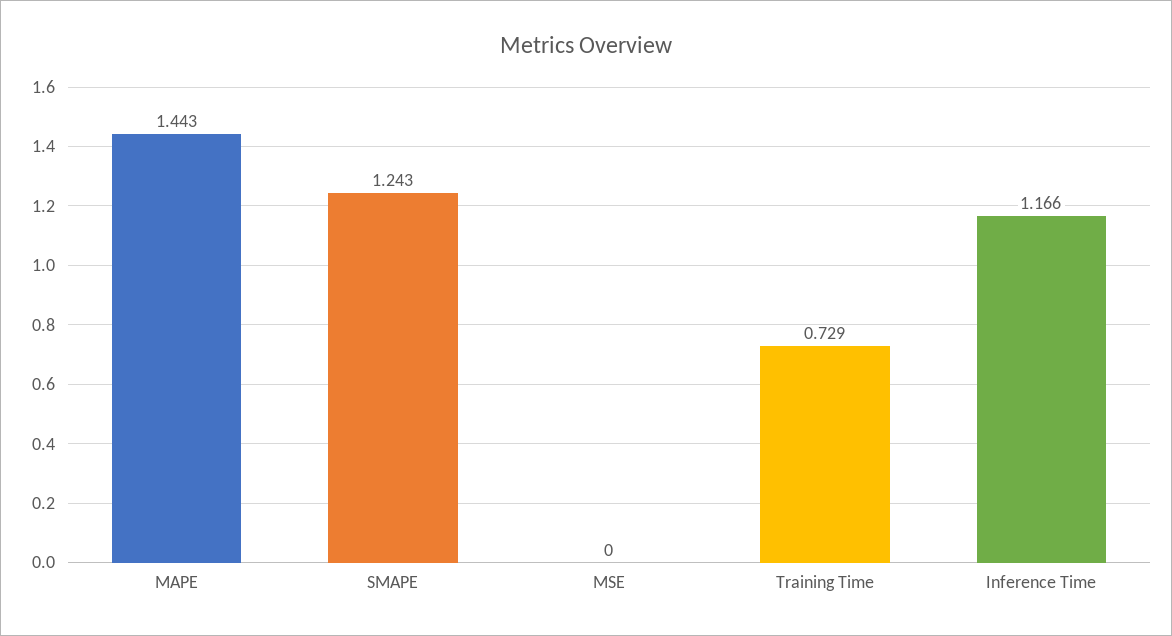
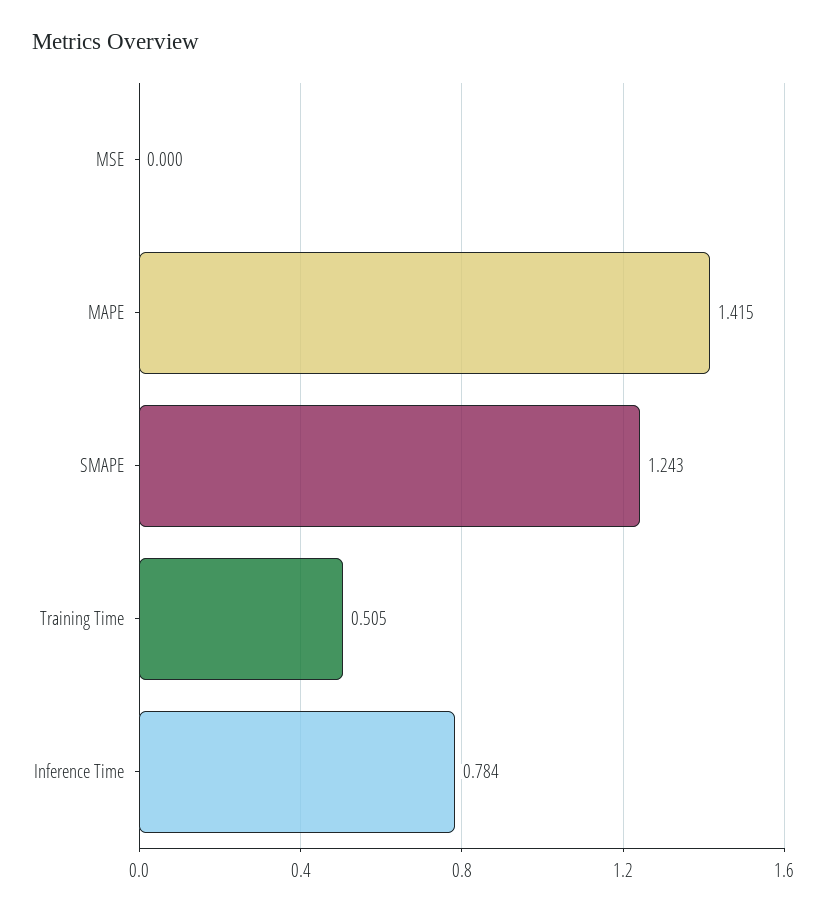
  {
-   "MAPE": 1.443,
+   "MAPE": 1.415,
    "SMAPE": 1.243,
    "MSE": 0,
-   "Training Time": 0.729,
+   "Training Time": 0.505,
-   "Inference Time": 1.166
+   "Inference Time": 0.784
  }

